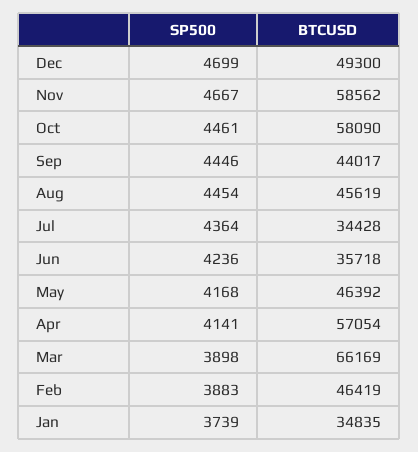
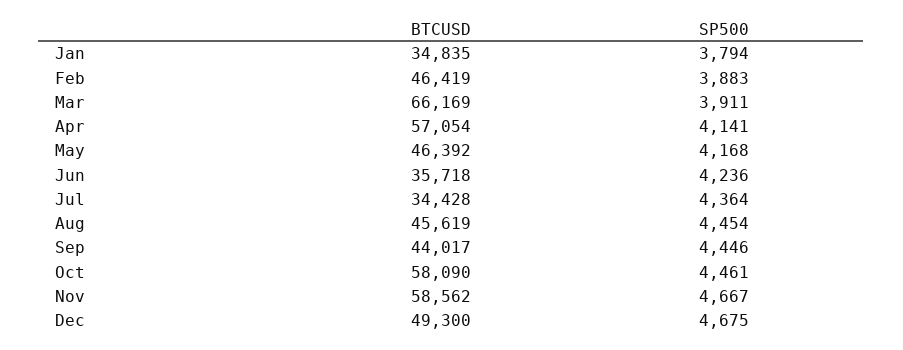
  {
    "SP500": {
-     "Dec": 4699,
+     "Dec": 4675,
      "Nov": 4667,
      "Oct": 4461,
      "Sep": 4446,
      "Aug": 4454,
      "Jul": 4364,
      "Jun": 4236,
      "May": 4168,
      "Apr": 4141,
-     "Mar": 3898,
+     "Mar": 3911,
      "Feb": 3883,
-     "Jan": 3739
+     "Jan": 3794
    },
    "BTCUSD": {
      "Dec": 49300,
      "Nov": 58562,
      "Oct": 58090,
      "Sep": 44017,
      "Aug": 45619,
      "Jul": 34428,
      "Jun": 35718,
      "May": 46392,
      "Apr": 57054,
      "Mar": 66169,
      "Feb": 46419,
      "Jan": 34835
    }
  }

